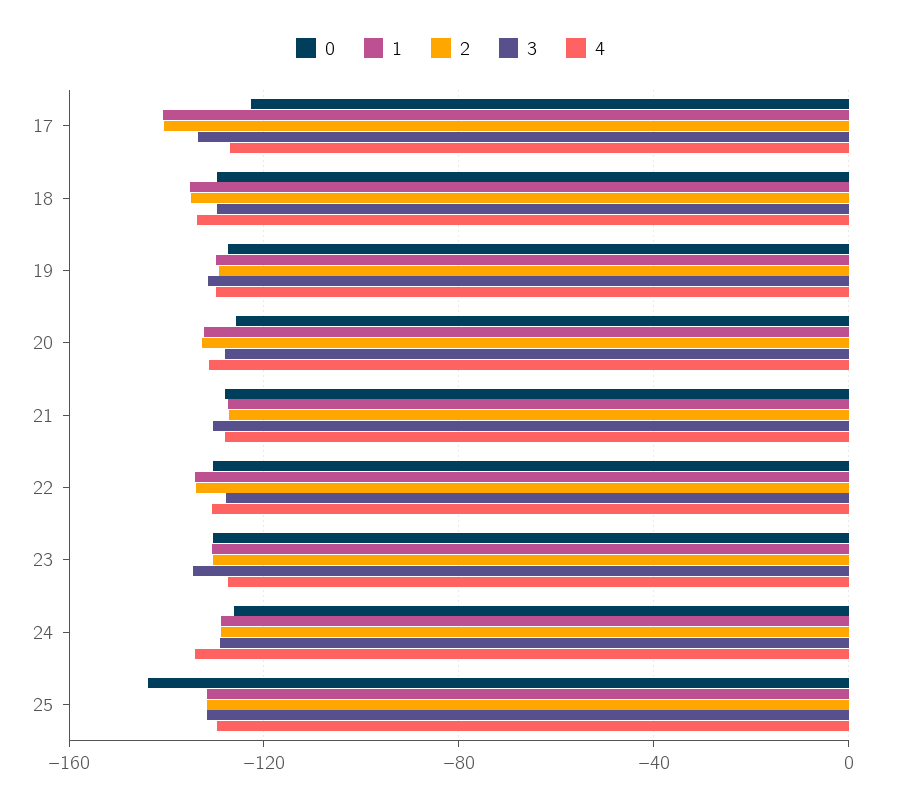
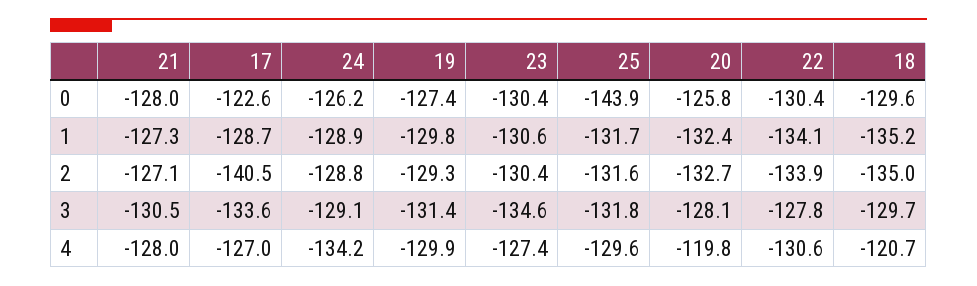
  {
    "0": {
      "17": -122.6,
      "18": -129.6,
      "19": -127.4,
      "20": -125.8,
      "21": -128,
      "22": -130.4,
      "23": -130.4,
      "24": -126.2,
      "25": -143.9
    },
    "1": {
-     "17": -140,
+     "17": -128.7,
      "18": -135.2,
      "19": -129.8,
      "20": -132.4,
      "21": -127.3,
      "22": -134.1,
      "23": -130.6,
      "24": -128.9,
      "25": -131.7
    },
    "2": {
      "17": -140.5,
      "18": -135,
      "19": -129.3,
      "20": -132.7,
      "21": -127.1,
      "22": -133.9,
      "23": -130.4,
      "24": -128.8,
      "25": -131.6
    },
    "3": {
      "17": -133.6,
      "18": -129.7,
      "19": -131.4,
      "20": -128.1,
      "21": -130.5,
      "22": -127.8,
      "23": -134.6,
      "24": -129.1,
      "25": -131.8
    },
    "4": {
      "17": -127,
-     "18": -135,
+     "18": -120.7,
      "19": -129.9,
-     "20": -130,
+     "20": -119.8,
      "21": -128,
      "22": -130.6,
      "23": -127.4,
      "24": -134.2,
      "25": -129.6
    }
  }

